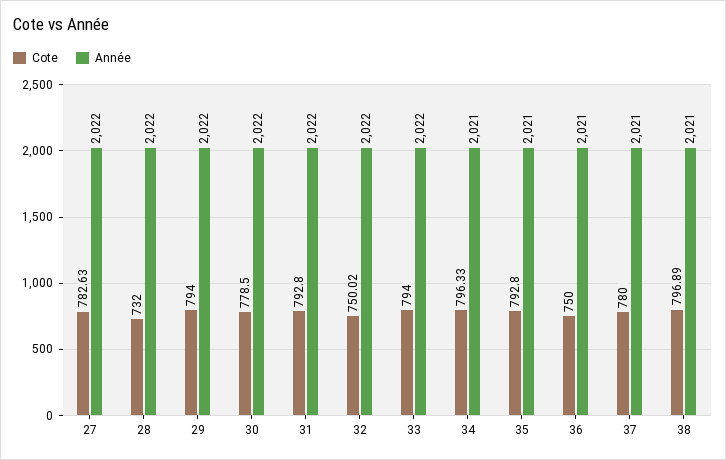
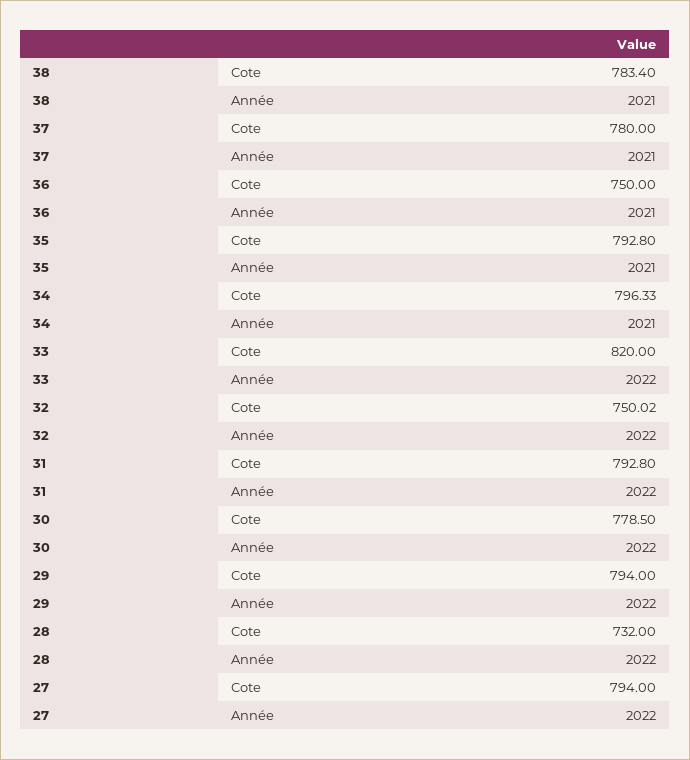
  {
    "Cote": {
-     "27": 782.63,
+     "27": 794,
      "28": 732,
      "29": 794,
      "30": 778.5,
      "31": 792.8,
      "32": 750.02,
-     "33": 794,
+     "33": 820,
      "34": 796.33,
      "35": 792.8,
      "36": 750,
      "37": 780,
-     "38": 796.89
+     "38": 783.4
    },
    "Année": {
      "27": 2022,
      "28": 2022,
      "29": 2022,
      "30": 2022,
      "31": 2022,
      "32": 2022,
      "33": 2022,
      "34": 2021,
      "35": 2021,
      "36": 2021,
      "37": 2021,
      "38": 2021
    }
  }

